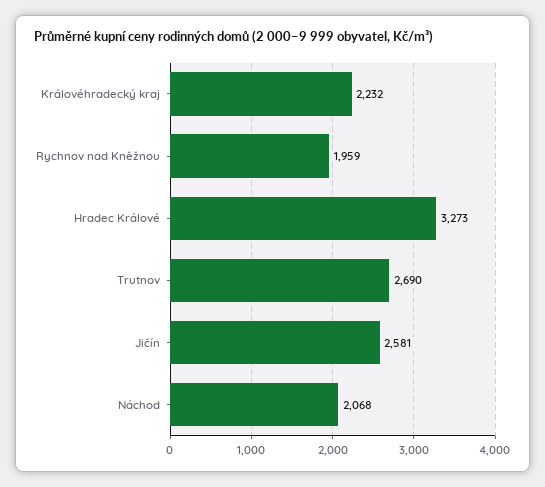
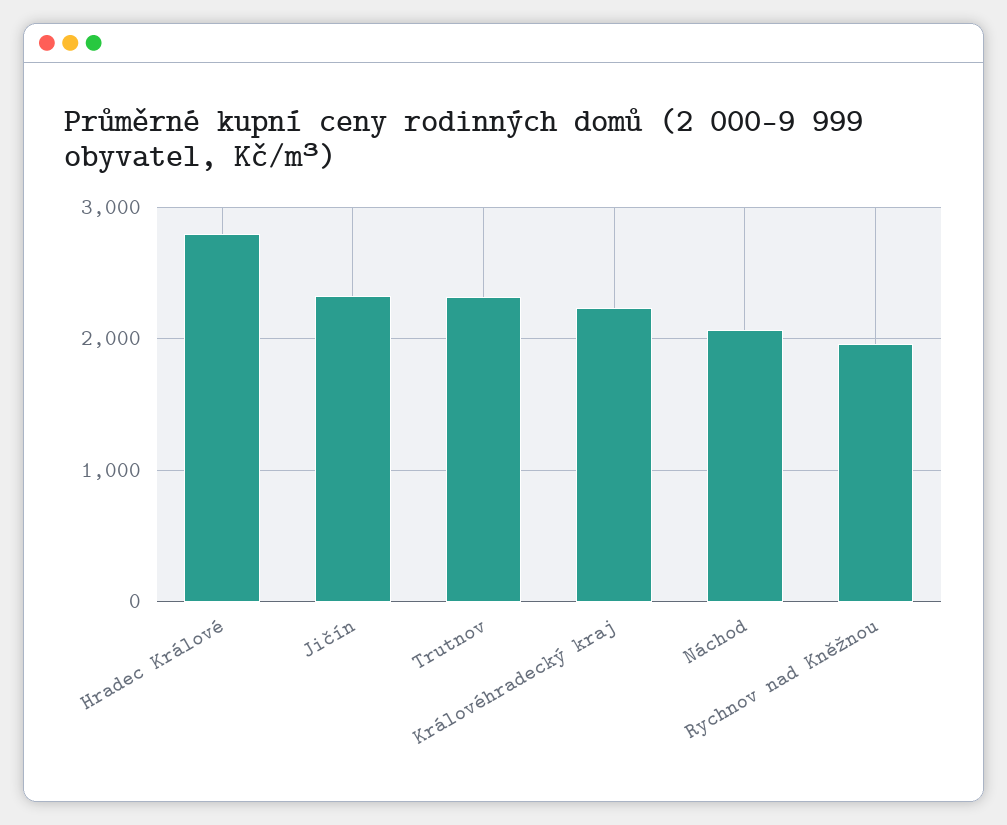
  {
    "Královéhradecký kraj": 2232,
    "Rychnov nad Kněžnou": 1959,
-   "Hradec Králové": 3273,
+   "Hradec Králové": 2800,
-   "Trutnov": 2690,
+   "Trutnov": 2300,
-   "Jičín": 2581,
+   "Jičín": 2300,
    "Náchod": 2068
  }

